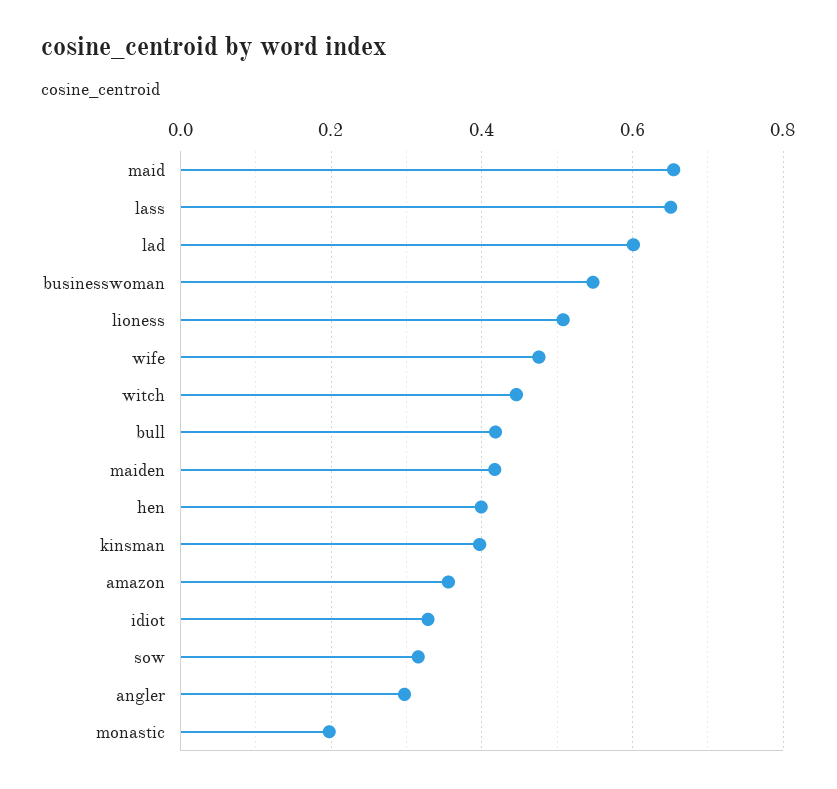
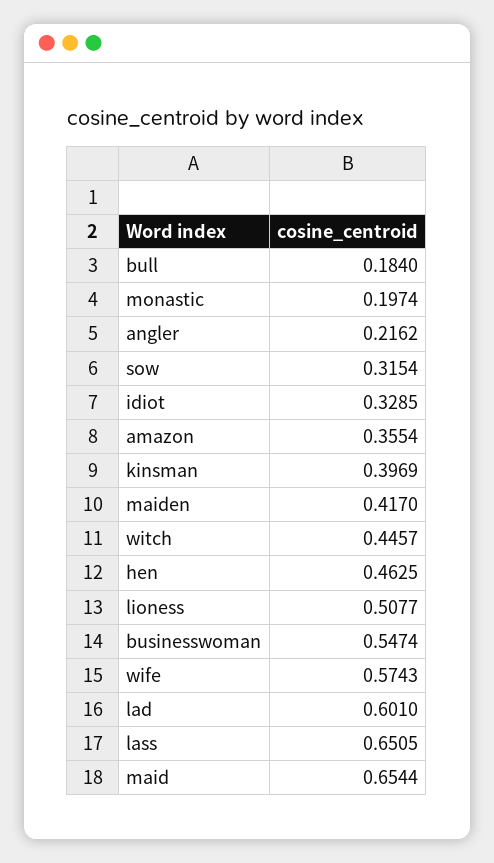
  {
    "maid": 0.6544,
    "lass": 0.6505,
    "lad": 0.601,
    "businesswoman": 0.5474,
    "lioness": 0.5077,
-   "wife": 0.48,
+   "wife": 0.5743,
    "witch": 0.4457,
-   "bull": 0.42,
+   "bull": 0.184,
    "maiden": 0.417,
-   "hen": 0.4,
+   "hen": 0.4625,
    "kinsman": 0.3969,
    "amazon": 0.3554,
    "idiot": 0.3285,
    "sow": 0.3154,
-   "angler": 0.3,
+   "angler": 0.2162,
    "monastic": 0.1974
  }

